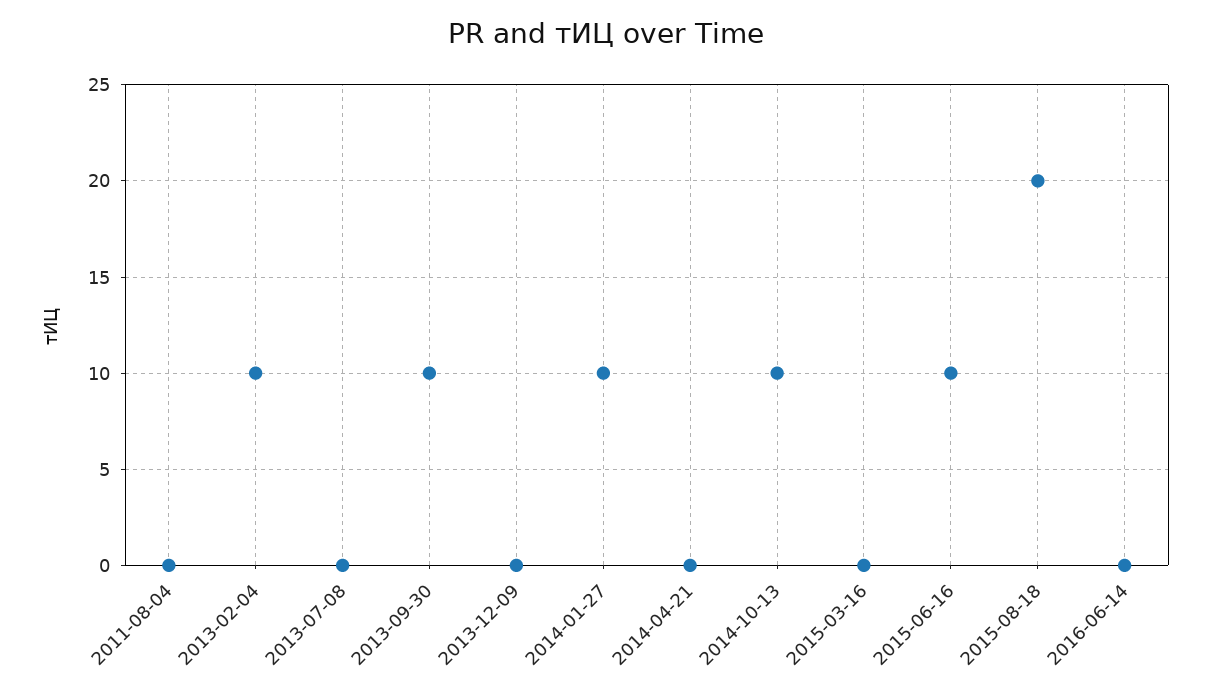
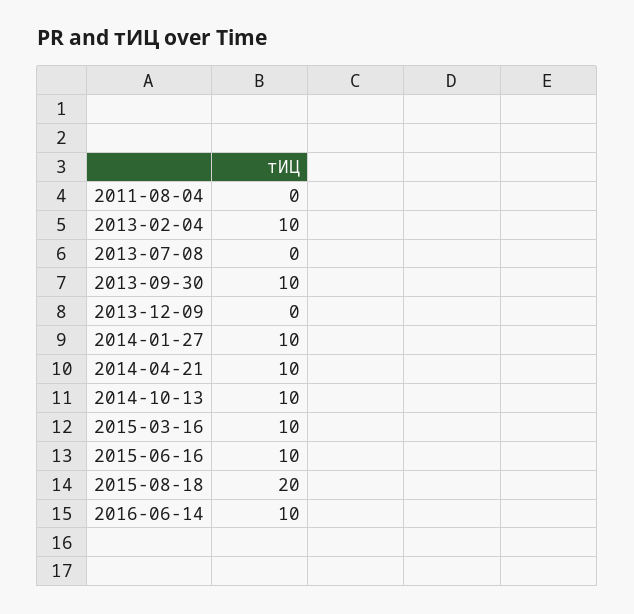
  {
    "2011-08-04": 0,
    "2013-02-04": 10,
    "2013-07-08": 0,
    "2013-09-30": 10,
    "2013-12-09": 0,
    "2014-01-27": 10,
-   "2014-04-21": 0,
+   "2014-04-21": 10,
    "2014-10-13": 10,
-   "2015-03-16": 0,
+   "2015-03-16": 10,
    "2015-06-16": 10,
    "2015-08-18": 20,
-   "2016-06-14": 0
+   "2016-06-14": 10
  }

